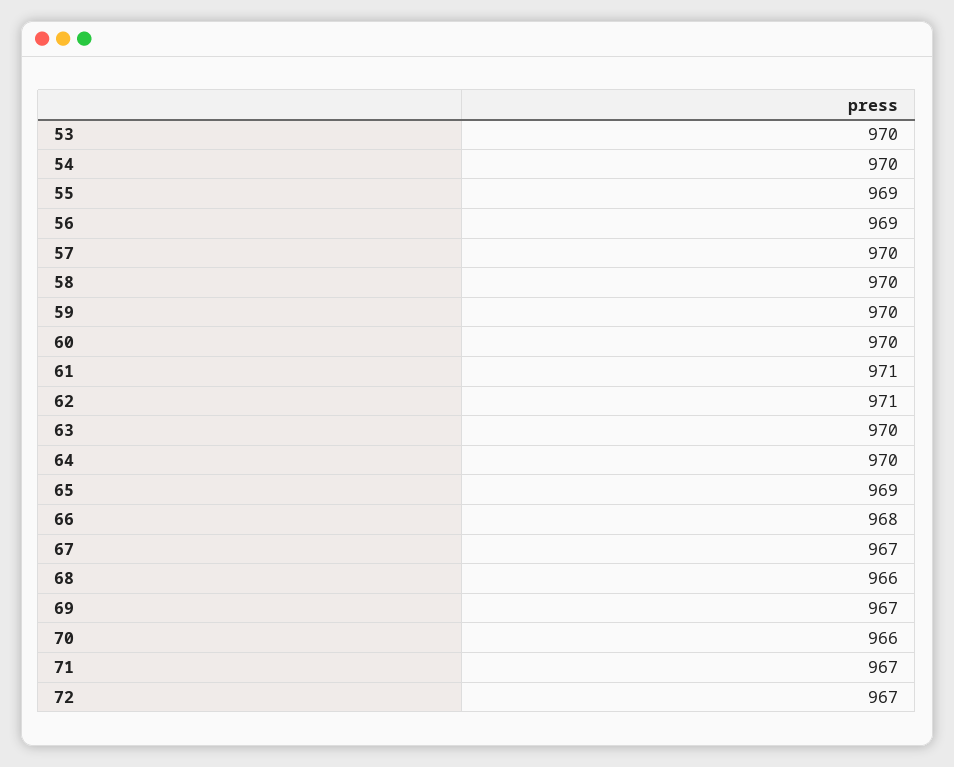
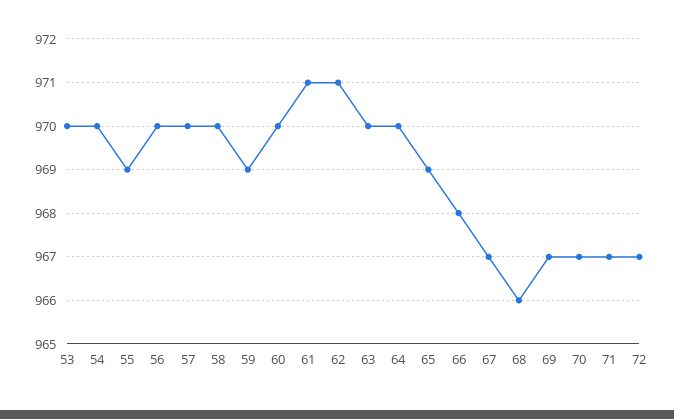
  {
    "53": 970,
    "54": 970,
    "55": 969,
-   "56": 969,
+   "56": 970,
    "57": 970,
    "58": 970,
-   "59": 970,
+   "59": 969,
    "60": 970,
    "61": 971,
    "62": 971,
    "63": 970,
    "64": 970,
    "65": 969,
    "66": 968,
    "67": 967,
    "68": 966,
    "69": 967,
-   "70": 966,
+   "70": 967,
    "71": 967,
    "72": 967
  }

